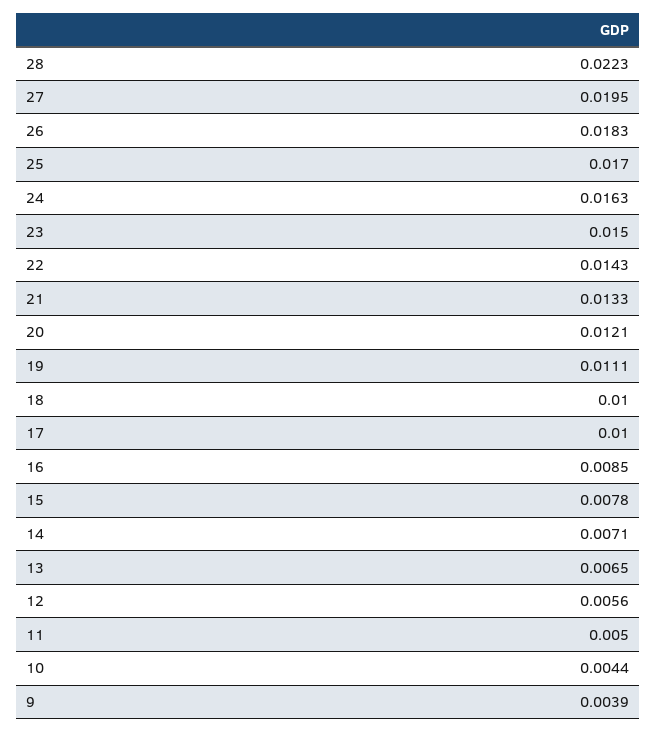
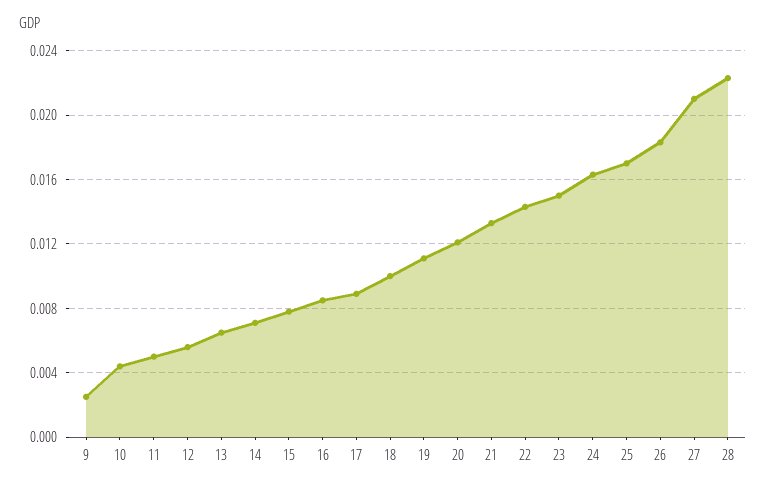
  {
    "28": 0.0223,
-   "27": 0.0195,
+   "27": 0.021,
    "26": 0.0183,
    "25": 0.017,
    "24": 0.0163,
    "23": 0.015,
    "22": 0.0143,
    "21": 0.0133,
    "20": 0.0121,
    "19": 0.0111,
    "18": 0.01,
-   "17": 0.01,
+   "17": 0.009,
    "16": 0.0085,
    "15": 0.0078,
    "14": 0.0071,
    "13": 0.0065,
    "12": 0.0056,
    "11": 0.005,
    "10": 0.0044,
-   "9": 0.0039
+   "9": 0.0025
  }

